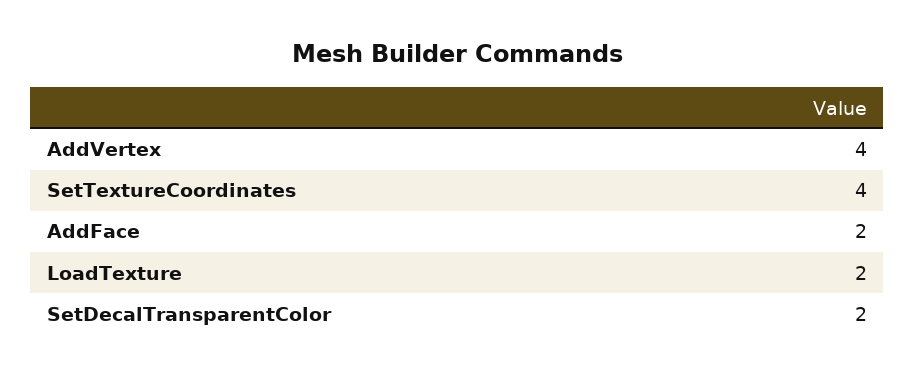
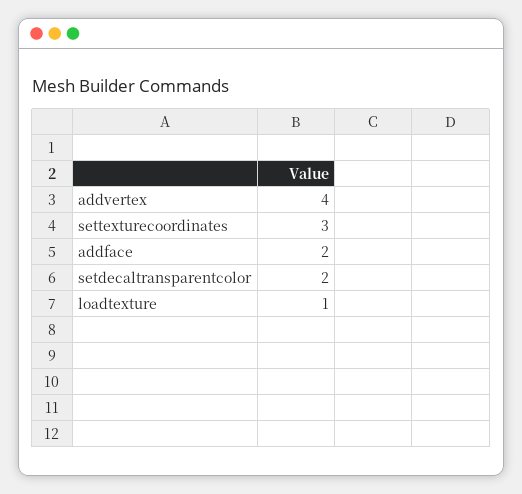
  {
    "AddVertex": 4,
-   "SetTextureCoordinates": 4,
+   "SetTextureCoordinates": 3,
    "AddFace": 2,
-   "LoadTexture": 2,
+   "LoadTexture": 1,
    "SetDecalTransparentColor": 2
  }

